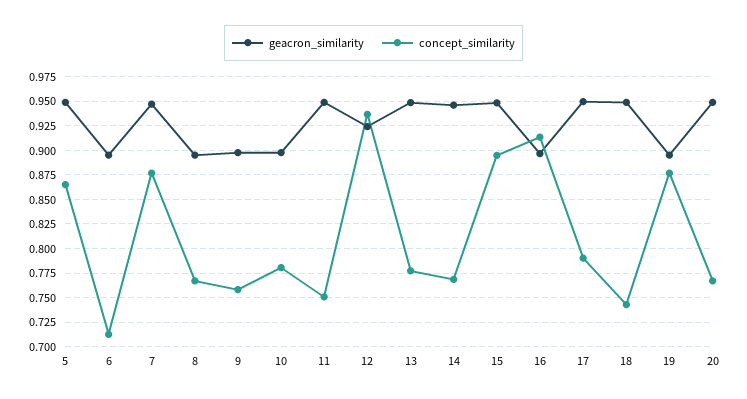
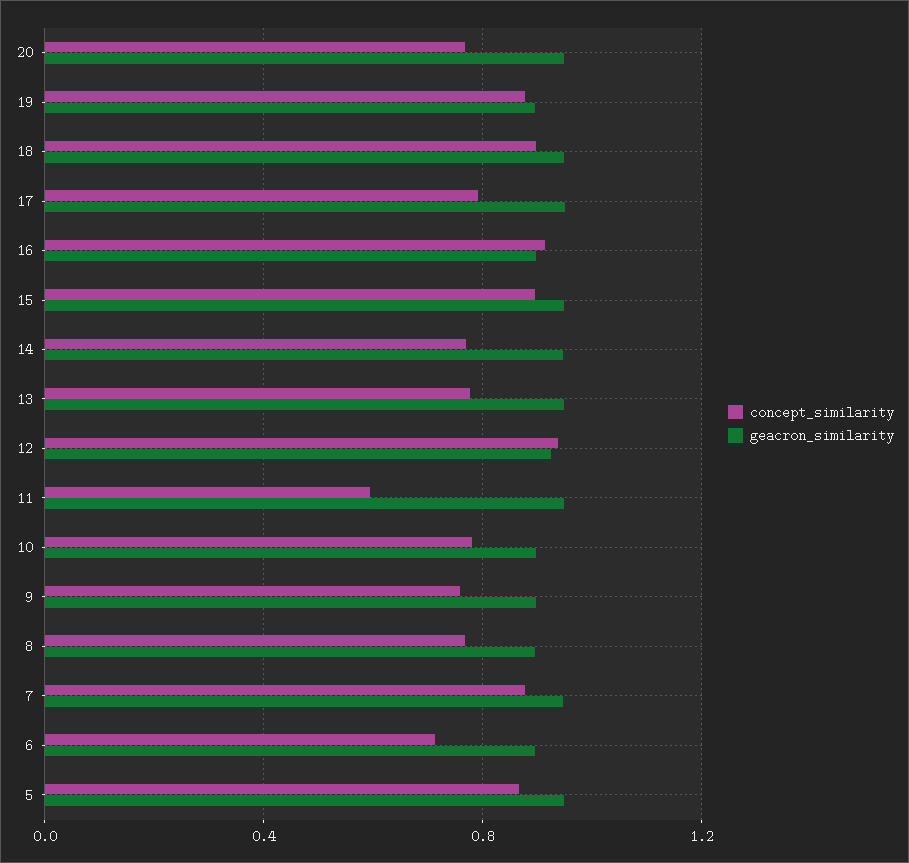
  {
    "geacron_similarity": {
      "5": 0.95,
      "6": 0.9,
      "7": 0.95,
      "8": 0.9,
      "9": 0.9,
      "10": 0.9,
      "11": 0.95,
      "12": 0.925,
      "13": 0.95,
      "14": 0.95,
      "15": 0.95,
      "16": 0.9,
      "17": 0.95,
      "18": 0.95,
      "19": 0.9,
      "20": 0.95
    },
    "concept_similarity": {
      "5": 0.875,
      "6": 0.7,
      "7": 0.875,
      "8": 0.775,
      "9": 0.75,
      "10": 0.775,
-     "11": 0.75,
+     "11": 0.6,
      "12": 0.925,
      "13": 0.775,
      "14": 0.775,
      "15": 0.9,
      "16": 0.925,
      "17": 0.8,
-     "18": 0.75,
+     "18": 0.9,
      "19": 0.875,
      "20": 0.775
    }
  }

